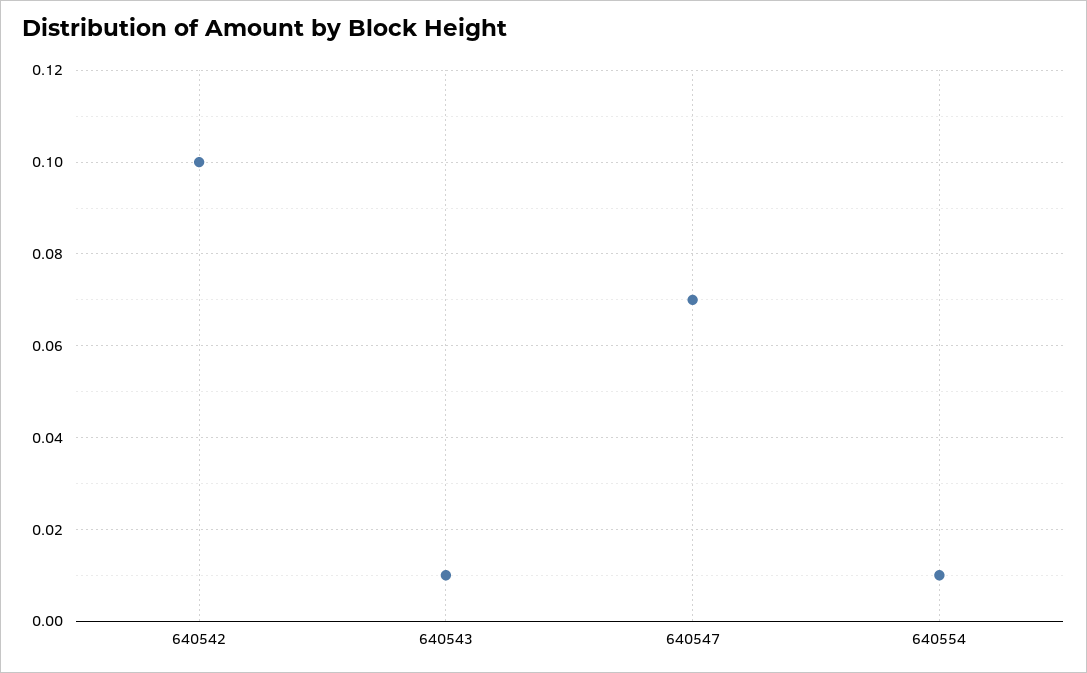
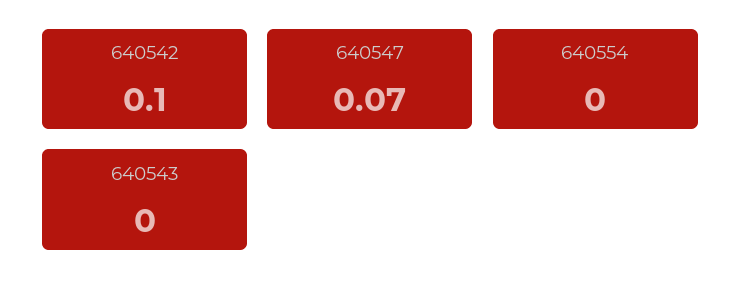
  {
    "640542": 0.1,
-   "640543": 0.01,
+   "640543": 0,
    "640547": 0.07,
-   "640554": 0.01
+   "640554": 0
  }

